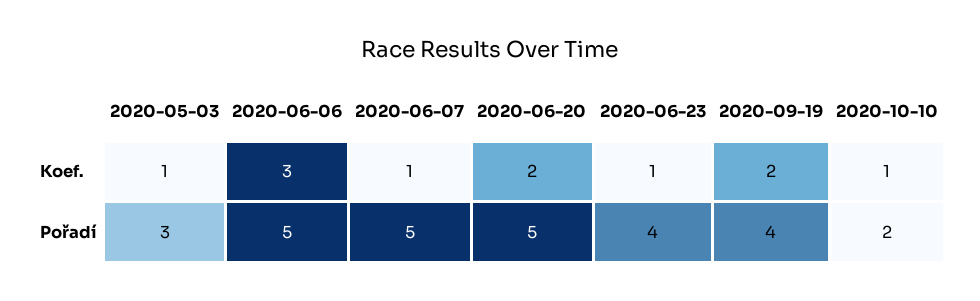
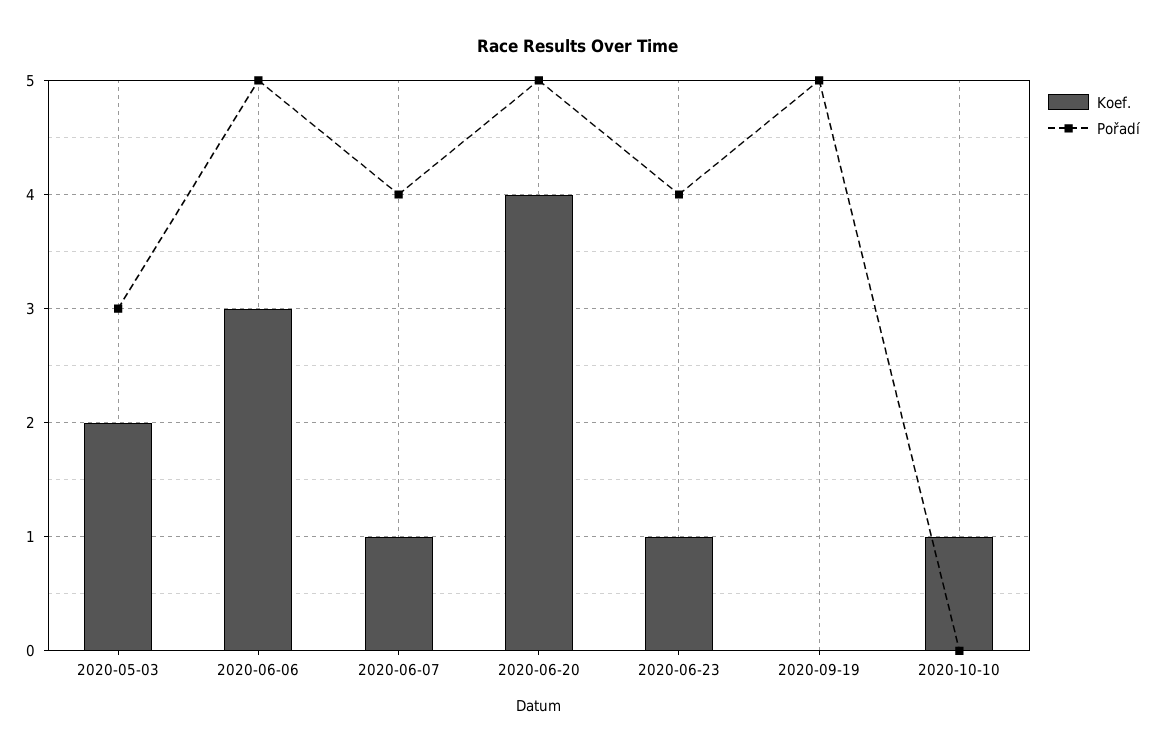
  {
    "Koef.": {
-     "2020-05-03": 1,
+     "2020-05-03": 2,
      "2020-06-06": 3,
      "2020-06-07": 1,
-     "2020-06-20": 2,
+     "2020-06-20": 4,
      "2020-06-23": 1,
-     "2020-09-19": 2,
+     "2020-09-19": 0,
      "2020-10-10": 1
    },
    "Pořadí": {
      "2020-05-03": 3,
      "2020-06-06": 5,
-     "2020-06-07": 5,
+     "2020-06-07": 4,
      "2020-06-20": 5,
      "2020-06-23": 4,
-     "2020-09-19": 4,
+     "2020-09-19": 5,
-     "2020-10-10": 2
+     "2020-10-10": 0
    }
  }

